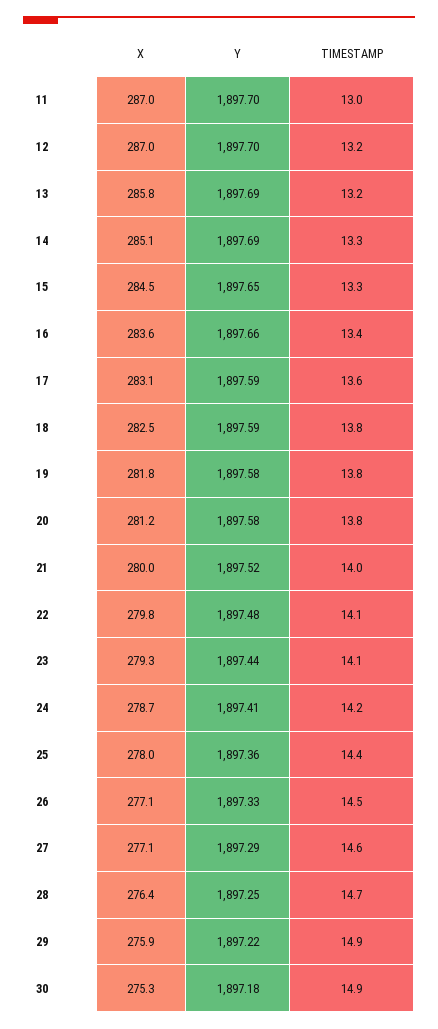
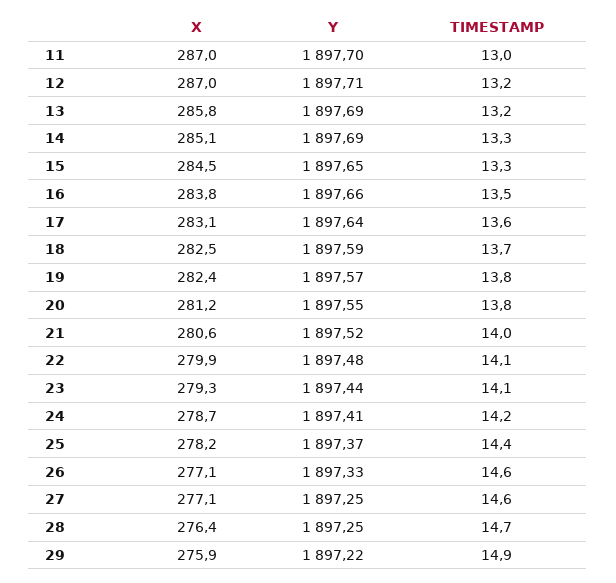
  {
    "X": {
      "11": 287,
      "12": 287,
      "13": 285.8,
      "14": 285.1,
      "15": 284.5,
-     "16": 283.6,
+     "16": 283.8,
      "17": 283.1,
      "18": 282.5,
-     "19": 281.8,
+     "19": 282.4,
      "20": 281.2,
-     "21": 280,
+     "21": 280.6,
-     "22": 279.8,
+     "22": 279.9,
      "23": 279.3,
      "24": 278.7,
-     "25": 278,
+     "25": 278.2,
      "26": 277.1,
      "27": 277.1,
      "28": 276.4,
-     "29": 275.9,
+     "29": 275.9
-     "30": 275.3
    },
    "Y": {
      "11": 1897.7,
-     "12": 1897.7,
+     "12": 1897.71,
      "13": 1897.69,
      "14": 1897.69,
      "15": 1897.65,
      "16": 1897.66,
-     "17": 1897.59,
+     "17": 1897.64,
      "18": 1897.59,
-     "19": 1897.58,
+     "19": 1897.57,
-     "20": 1897.58,
+     "20": 1897.55,
      "21": 1897.52,
      "22": 1897.48,
      "23": 1897.44,
      "24": 1897.41,
-     "25": 1897.36,
+     "25": 1897.37,
      "26": 1897.33,
-     "27": 1897.29,
+     "27": 1897.25,
      "28": 1897.25,
-     "29": 1897.22,
+     "29": 1897.22
-     "30": 1897.18
    },
    "TIMESTAMP": {
      "11": 13,
      "12": 13.2,
      "13": 13.2,
      "14": 13.3,
      "15": 13.3,
-     "16": 13.4,
+     "16": 13.5,
      "17": 13.6,
-     "18": 13.8,
+     "18": 13.7,
      "19": 13.8,
      "20": 13.8,
      "21": 14,
      "22": 14.1,
      "23": 14.1,
      "24": 14.2,
      "25": 14.4,
-     "26": 14.5,
+     "26": 14.6,
      "27": 14.6,
      "28": 14.7,
-     "29": 14.9,
+     "29": 14.9
-     "30": 14.9
    }
  }

